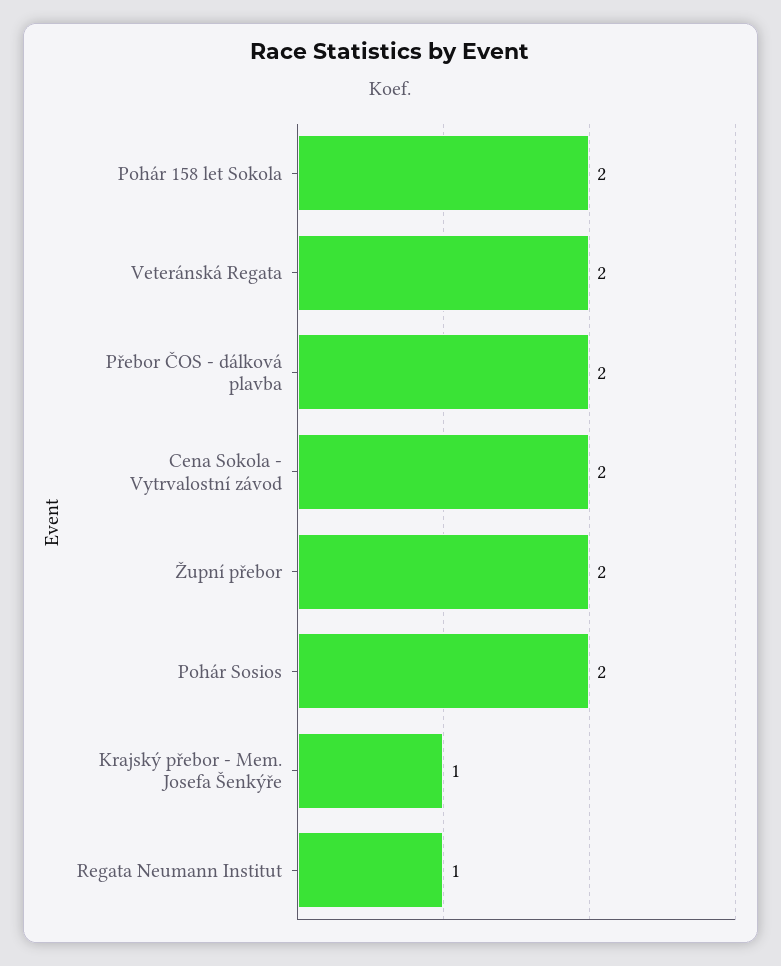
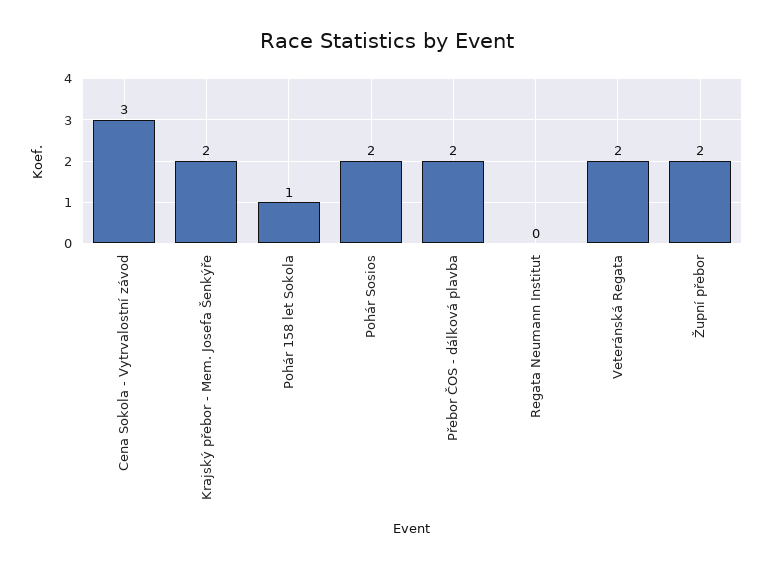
  {
-   "Pohár 158 let Sokola": 2,
+   "Pohár 158 let Sokola": 1,
    "Veteránská Regata": 2,
    "Přebor ČOS - dálková plavba": 2,
-   "Cena Sokola - Vytrvalostní závod": 2,
+   "Cena Sokola - Vytrvalostní závod": 3,
    "Župní přebor": 2,
    "Pohár Sosios": 2,
-   "Krajský přebor - Mem. Josefa Šenkýře": 1,
+   "Krajský přebor - Mem. Josefa Šenkýře": 2,
-   "Regata Neumann Institut": 1
+   "Regata Neumann Institut": 0
  }

